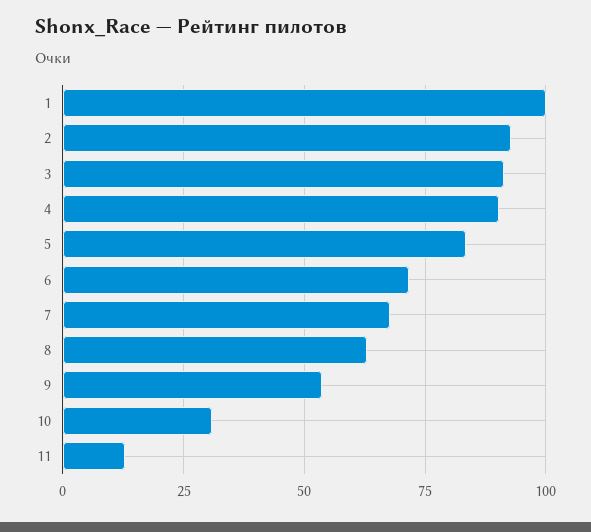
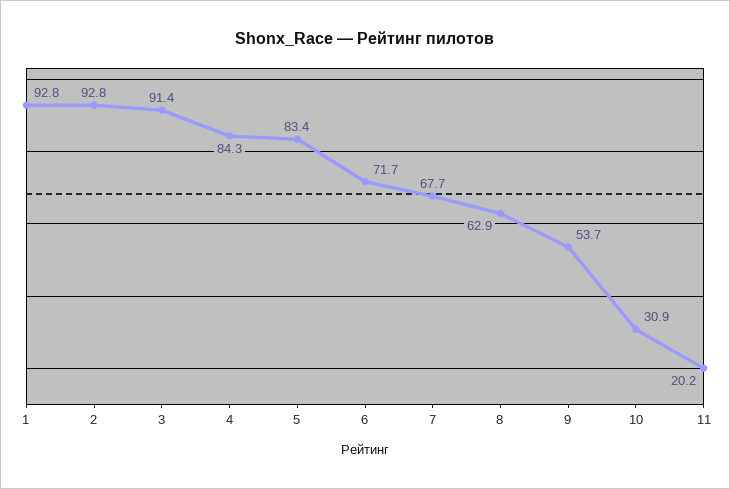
  {
-   "1": 100,
+   "1": 92.8,
    "2": 92.8,
    "3": 91.4,
-   "4": 90,
+   "4": 84.3,
    "5": 83.4,
    "6": 71.7,
    "7": 67.7,
    "8": 62.9,
    "9": 53.7,
    "10": 30.9,
-   "11": 12.5
+   "11": 20.2
  }

